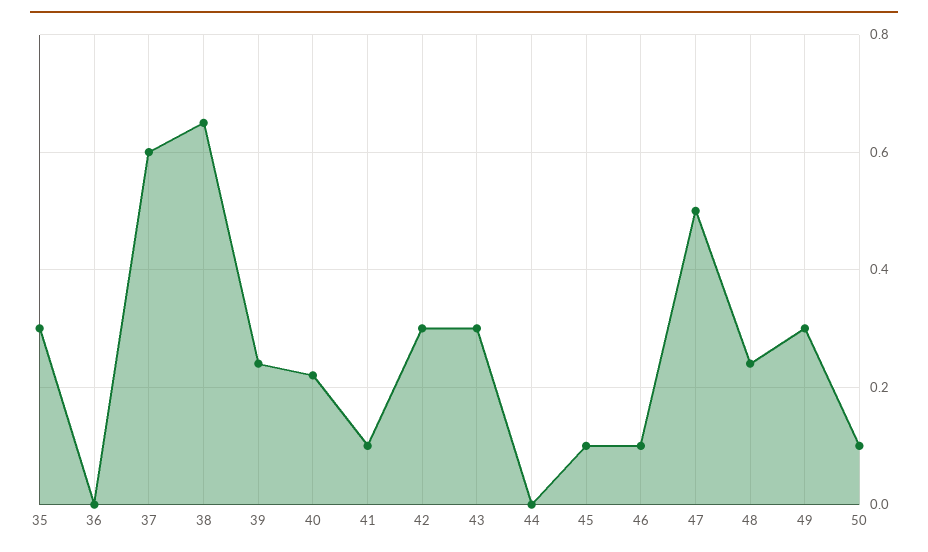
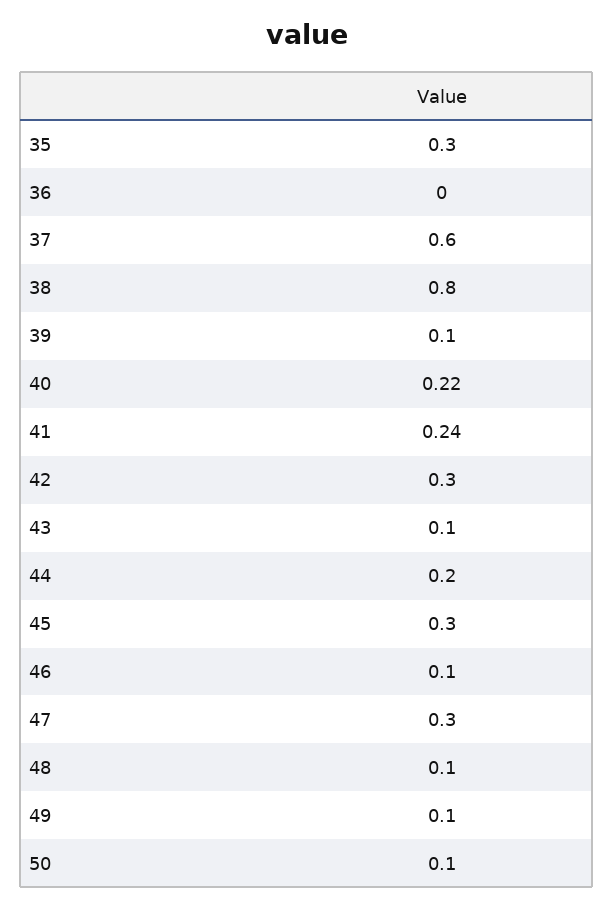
  {
    "35": 0.3,
    "36": 0,
    "37": 0.6,
-   "38": 0.65,
+   "38": 0.8,
-   "39": 0.25,
+   "39": 0.1,
    "40": 0.22,
-   "41": 0.1,
+   "41": 0.24,
    "42": 0.3,
-   "43": 0.3,
+   "43": 0.1,
-   "44": 0,
+   "44": 0.2,
-   "45": 0.1,
+   "45": 0.3,
    "46": 0.1,
-   "47": 0.5,
+   "47": 0.3,
-   "48": 0.25,
+   "48": 0.1,
-   "49": 0.3,
+   "49": 0.1,
    "50": 0.1
  }

